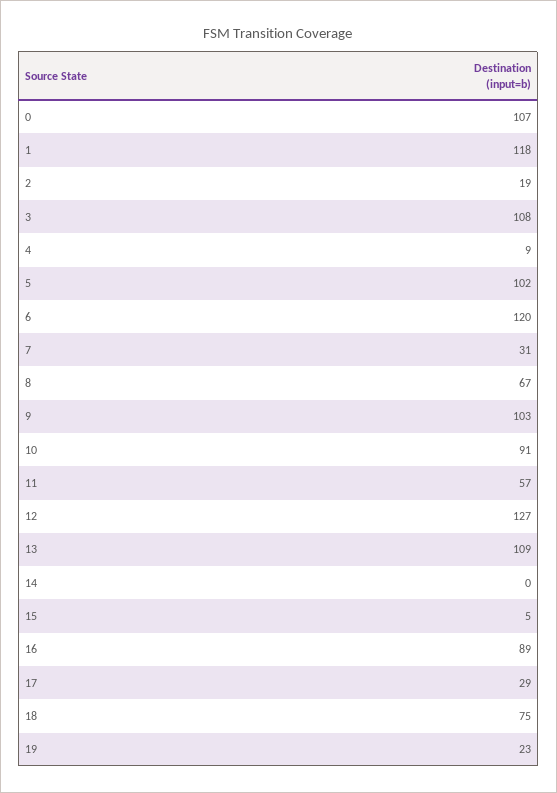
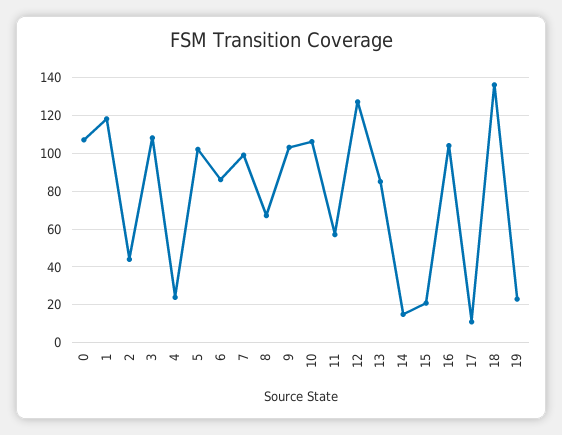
  {
    "0": 107,
    "1": 118,
-   "2": 19,
+   "2": 45,
    "3": 108,
-   "4": 9,
+   "4": 25,
    "5": 102,
-   "6": 120,
+   "6": 85,
-   "7": 31,
+   "7": 100,
    "8": 67,
    "9": 103,
-   "10": 91,
+   "10": 105,
    "11": 57,
    "12": 127,
-   "13": 109,
+   "13": 85,
-   "14": 0,
+   "14": 15,
-   "15": 5,
+   "15": 20,
-   "16": 89,
+   "16": 105,
-   "17": 29,
+   "17": 10,
-   "18": 75,
+   "18": 135,
    "19": 23
  }

